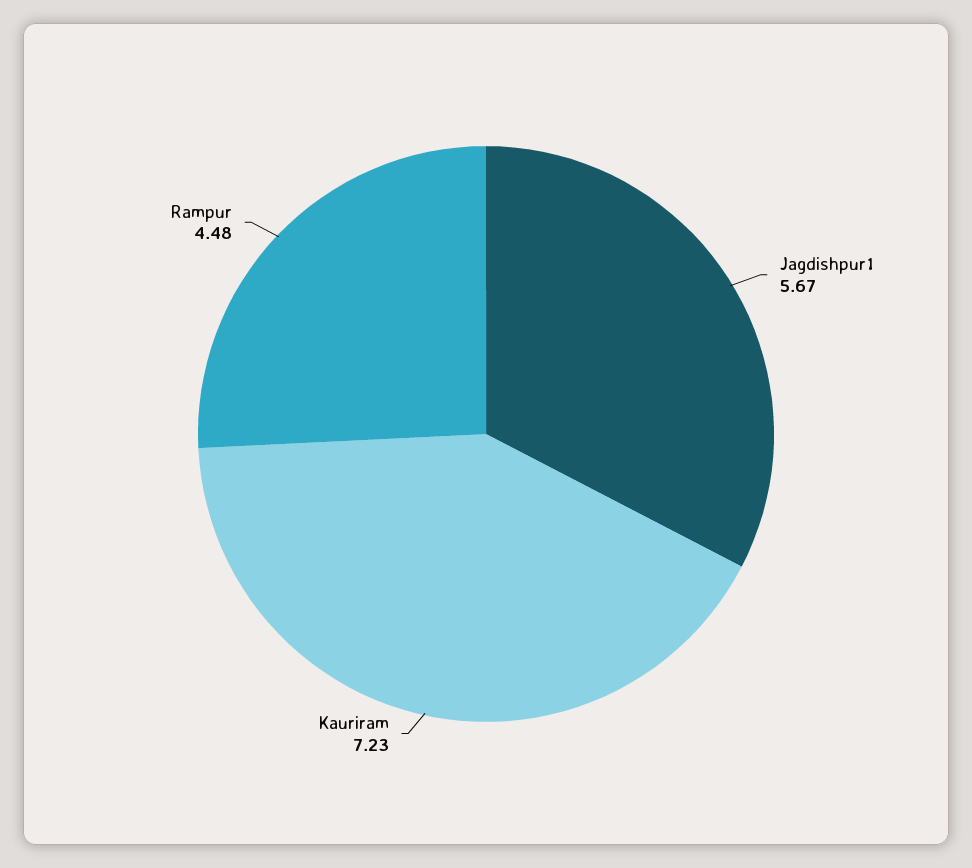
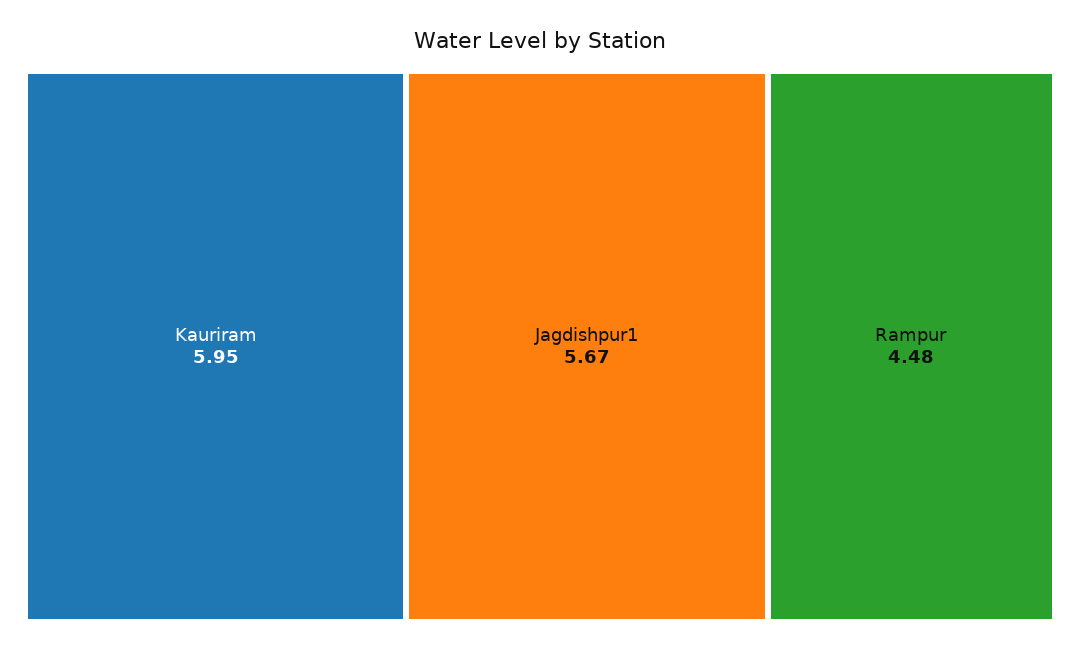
  {
    "Jagdishpur1": 5.67,
-   "Kauriram": 7.23,
+   "Kauriram": 5.95,
    "Rampur": 4.48
  }

